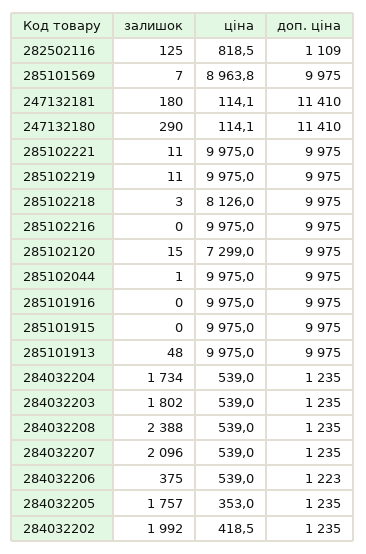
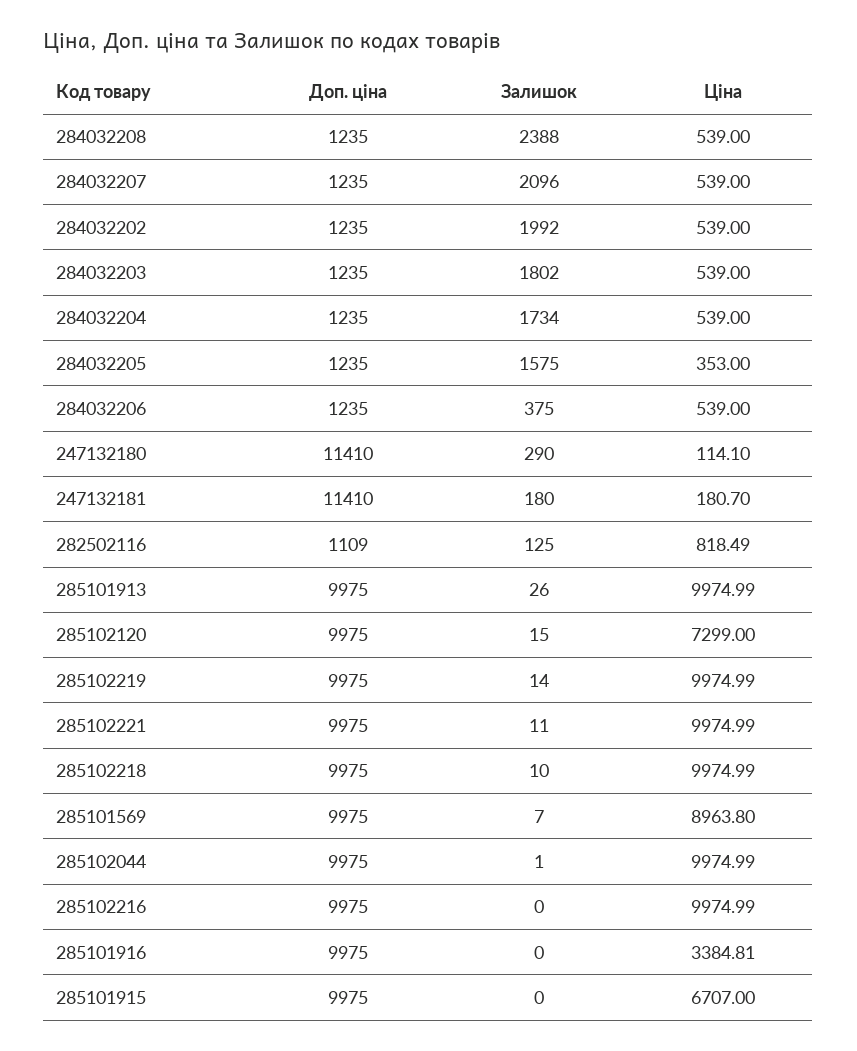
  {
    "залишок": {
      "282502116": 125,
      "285101569": 7,
      "247132181": 180,
      "247132180": 290,
      "285102221": 11,
-     "285102219": 11,
+     "285102219": 14,
-     "285102218": 3,
+     "285102218": 10,
      "285102216": 0,
      "285102120": 15,
      "285102044": 1,
      "285101916": 0,
      "285101915": 0,
-     "285101913": 48,
+     "285101913": 26,
      "284032204": 1734,
      "284032203": 1802,
      "284032208": 2388,
      "284032207": 2096,
      "284032206": 375,
-     "284032205": 1757,
+     "284032205": 1575,
      "284032202": 1992
    },
    "ціна": {
      "282502116": 818.49,
      "285101569": 8963.8,
-     "247132181": 114.1,
+     "247132181": 180.7,
      "247132180": 114.1,
      "285102221": 9974.99,
      "285102219": 9974.99,
-     "285102218": 8126,
+     "285102218": 9974.99,
      "285102216": 9974.99,
      "285102120": 7299,
      "285102044": 9974.99,
-     "285101916": 9975,
+     "285101916": 3384.81,
-     "285101915": 9975,
+     "285101915": 6707,
      "285101913": 9974.99,
      "284032204": 539,
      "284032203": 539,
      "284032208": 539,
      "284032207": 539,
      "284032206": 539,
      "284032205": 353,
-     "284032202": 418.5
+     "284032202": 539
    },
    "доп. ціна": {
      "282502116": 1109,
      "285101569": 9975,
      "247132181": 11410,
      "247132180": 11410,
      "285102221": 9975,
      "285102219": 9975,
      "285102218": 9975,
      "285102216": 9975,
      "285102120": 9975,
      "285102044": 9975,
      "285101916": 9975,
      "285101915": 9975,
      "285101913": 9975,
      "284032204": 1235,
      "284032203": 1235,
      "284032208": 1235,
      "284032207": 1235,
-     "284032206": 1223,
+     "284032206": 1235,
      "284032205": 1235,
      "284032202": 1235
    }
  }

